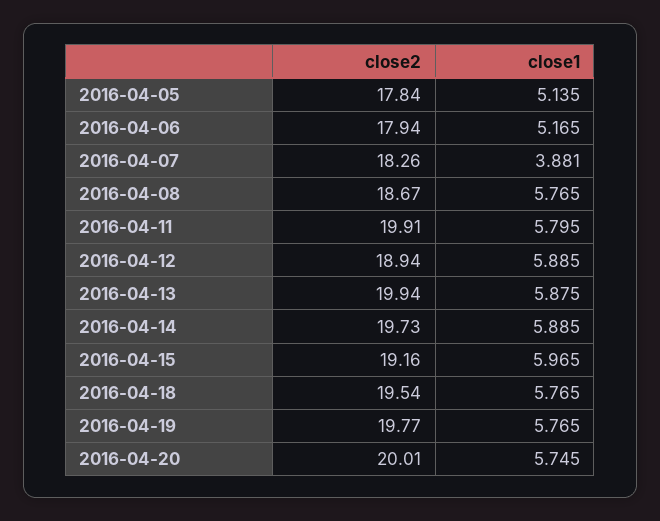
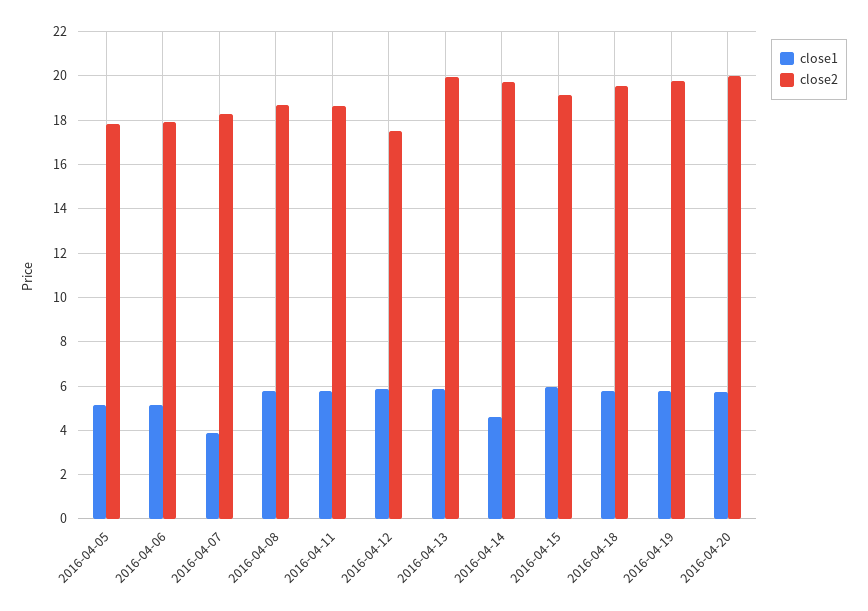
  {
    "close2": {
      "2016-04-05": 17.84,
      "2016-04-06": 17.94,
      "2016-04-07": 18.26,
      "2016-04-08": 18.67,
-     "2016-04-11": 19.91,
+     "2016-04-11": 18.5,
-     "2016-04-12": 18.94,
+     "2016-04-12": 17.5,
      "2016-04-13": 19.94,
      "2016-04-14": 19.73,
      "2016-04-15": 19.16,
      "2016-04-18": 19.54,
      "2016-04-19": 19.77,
      "2016-04-20": 20.01
    },
    "close1": {
      "2016-04-05": 5.135,
      "2016-04-06": 5.165,
      "2016-04-07": 3.881,
      "2016-04-08": 5.765,
      "2016-04-11": 5.795,
      "2016-04-12": 5.885,
      "2016-04-13": 5.875,
-     "2016-04-14": 5.885,
+     "2016-04-14": 4.5,
      "2016-04-15": 5.965,
      "2016-04-18": 5.765,
      "2016-04-19": 5.765,
      "2016-04-20": 5.745
    }
  }

